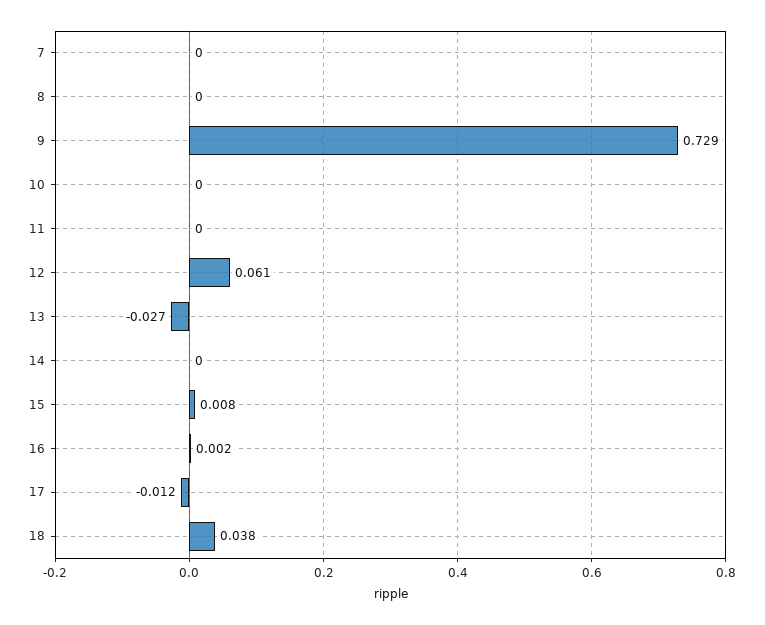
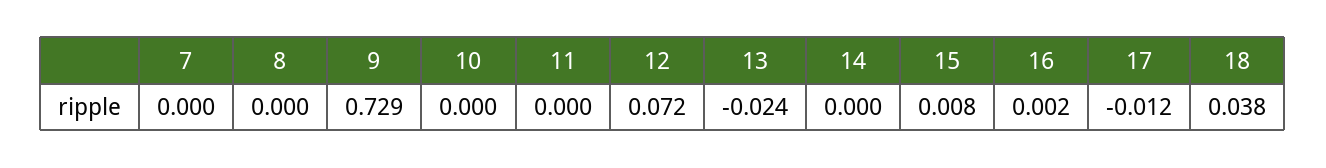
  {
    "7": 0,
    "8": 0,
    "9": 0.729,
    "10": 0,
    "11": 0,
-   "12": 0.061,
+   "12": 0.072,
-   "13": -0.027,
+   "13": -0.024,
    "14": 0,
    "15": 0.008,
    "16": 0.002,
    "17": -0.012,
    "18": 0.038
  }

